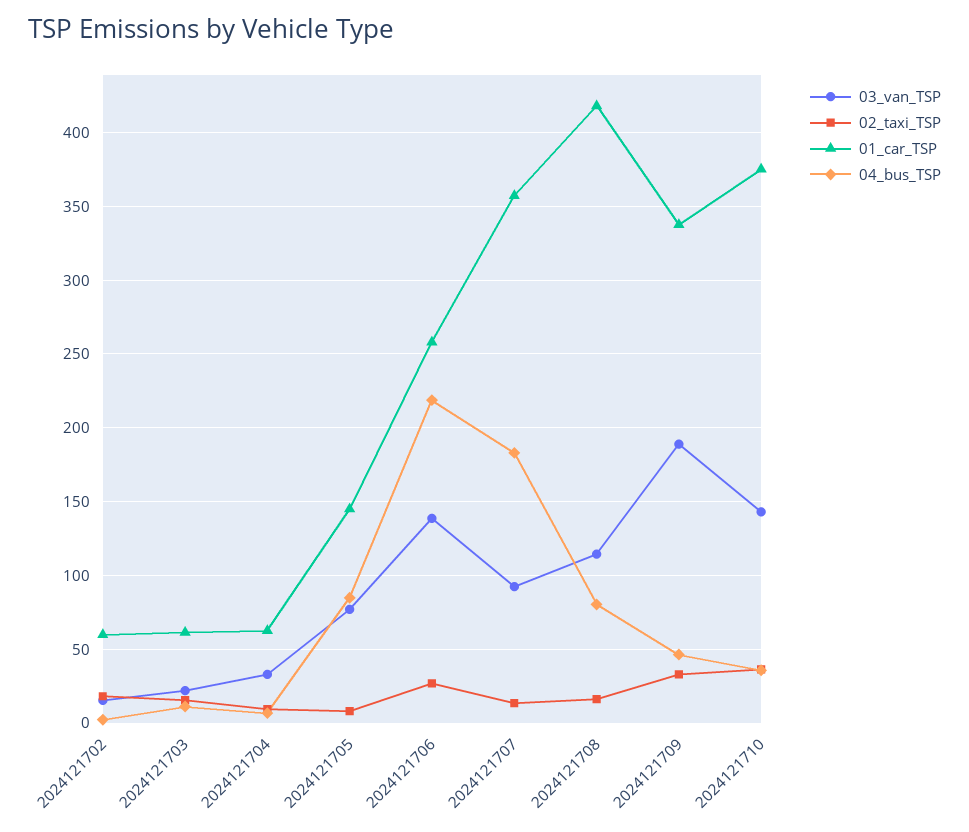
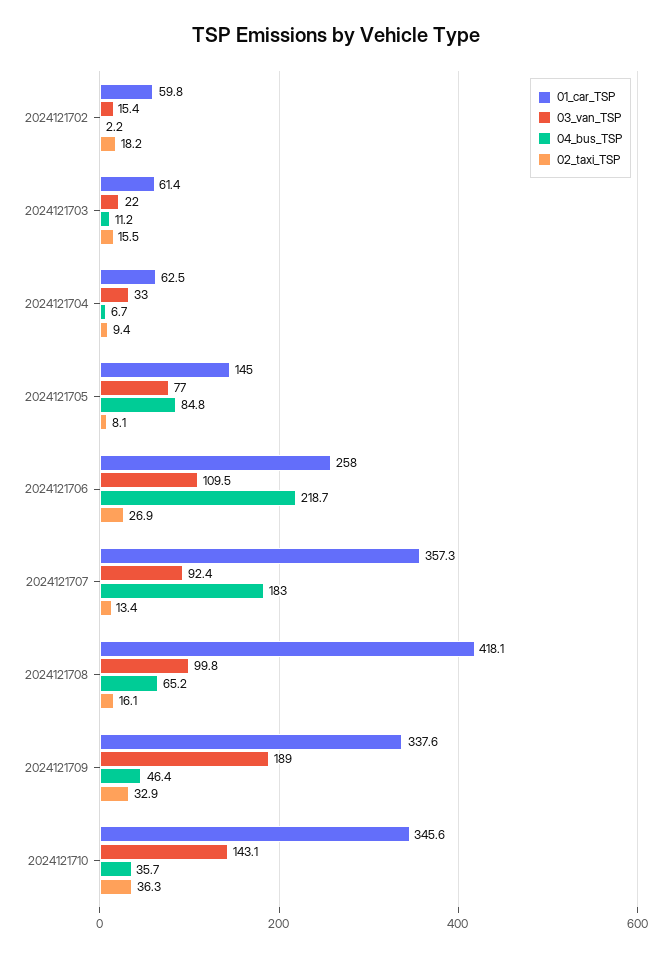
  {
    "03_van_TSP": {
      "2024121702": 15.4,
      "2024121703": 22,
      "2024121704": 33,
      "2024121705": 77,
-     "2024121706": 140,
+     "2024121706": 109.5,
      "2024121707": 92.4,
-     "2024121708": 115,
+     "2024121708": 99.8,
      "2024121709": 189,
      "2024121710": 143.1
    },
    "02_taxi_TSP": {
      "2024121702": 18.2,
      "2024121703": 15.5,
      "2024121704": 9.4,
      "2024121705": 8.1,
      "2024121706": 26.9,
      "2024121707": 13.4,
      "2024121708": 16.1,
      "2024121709": 32.9,
      "2024121710": 36.3
    },
    "01_car_TSP": {
      "2024121702": 59.8,
      "2024121703": 61.4,
      "2024121704": 62.5,
      "2024121705": 145,
      "2024121706": 258,
      "2024121707": 357.3,
      "2024121708": 418.1,
      "2024121709": 337.6,
-     "2024121710": 375
+     "2024121710": 345.6
    },
    "04_bus_TSP": {
      "2024121702": 2.2,
      "2024121703": 11.2,
      "2024121704": 6.7,
      "2024121705": 84.8,
      "2024121706": 218.7,
      "2024121707": 183,
-     "2024121708": 80,
+     "2024121708": 65.2,
      "2024121709": 46.4,
      "2024121710": 35.7
    }
  }

